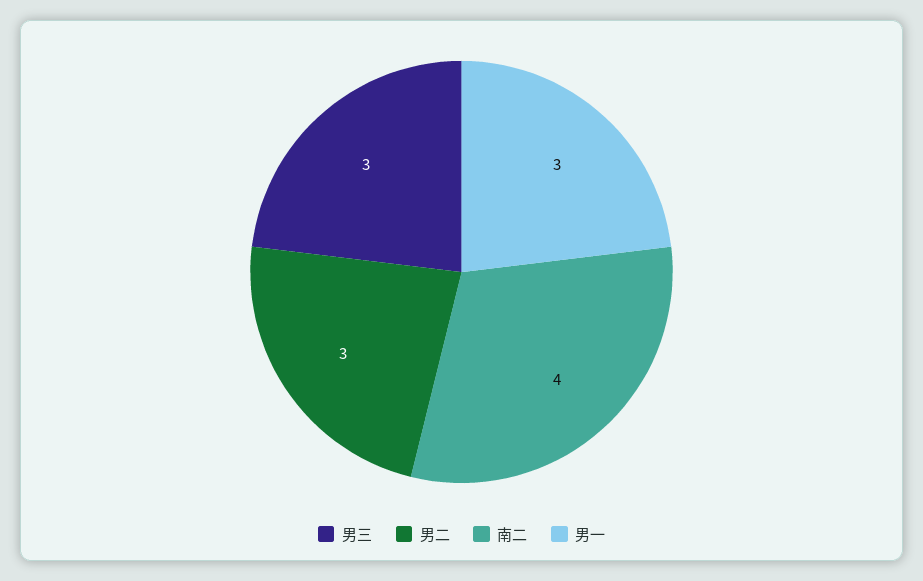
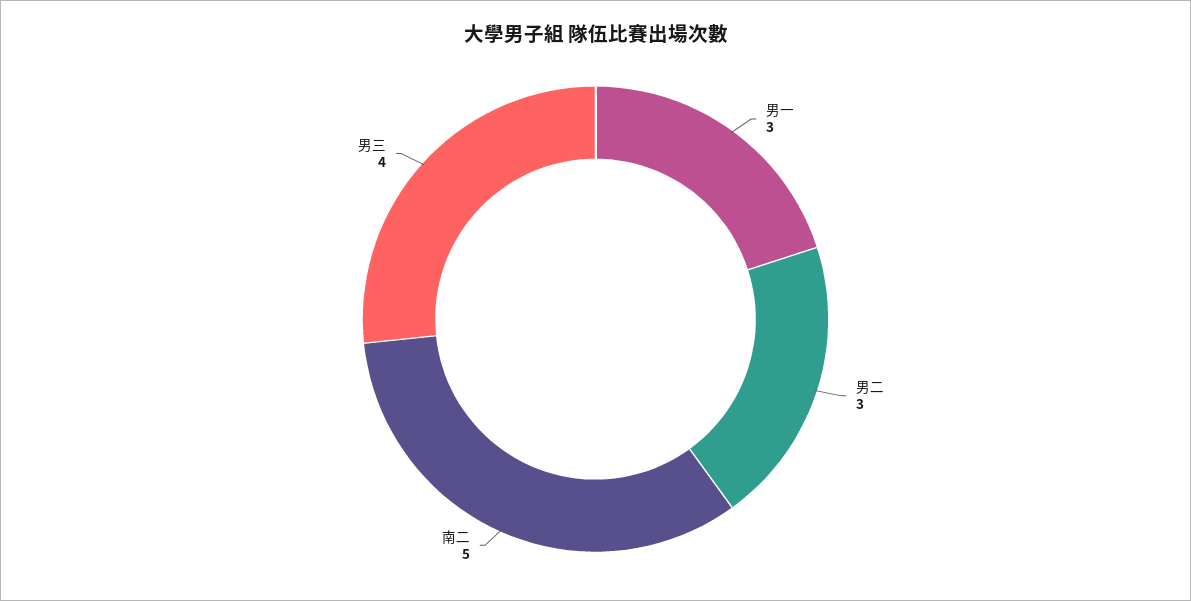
  {
-   "男三": 3,
+   "男三": 4,
    "男二": 3,
-   "南二": 4,
+   "南二": 5,
    "男一": 3
  }

